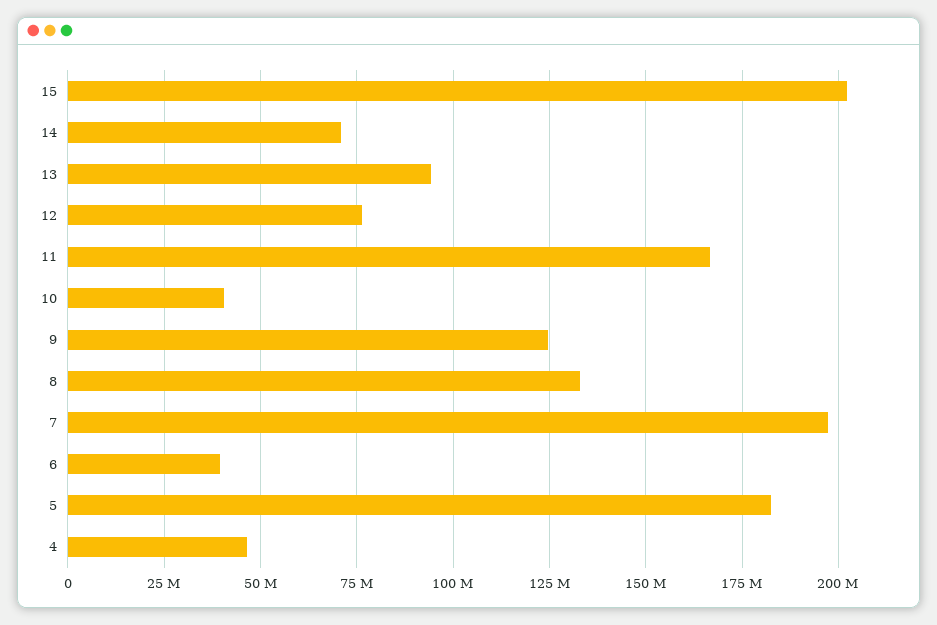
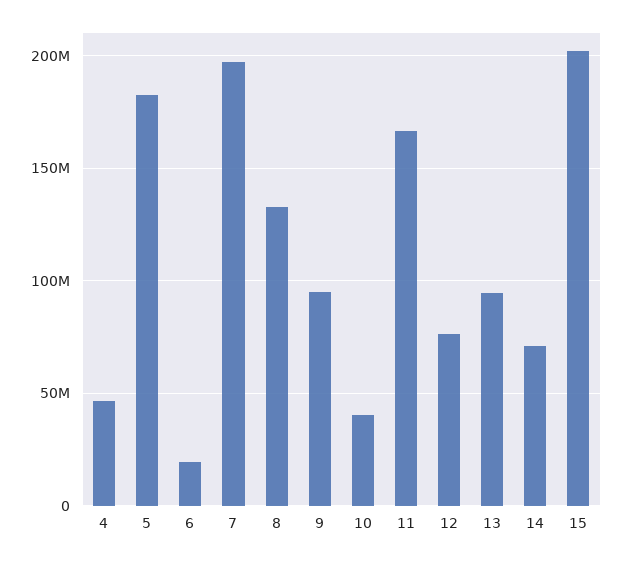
  {
    "15": 202500000,
    "14": 70000000,
    "13": 95000000,
    "12": 77500000,
    "11": 167500000,
    "10": 40000000,
-   "9": 125000000,
+   "9": 95000000,
    "8": 132500000,
    "7": 197500000,
-   "6": 40000000,
+   "6": 20000000,
    "5": 182500000,
    "4": 47500000
  }

